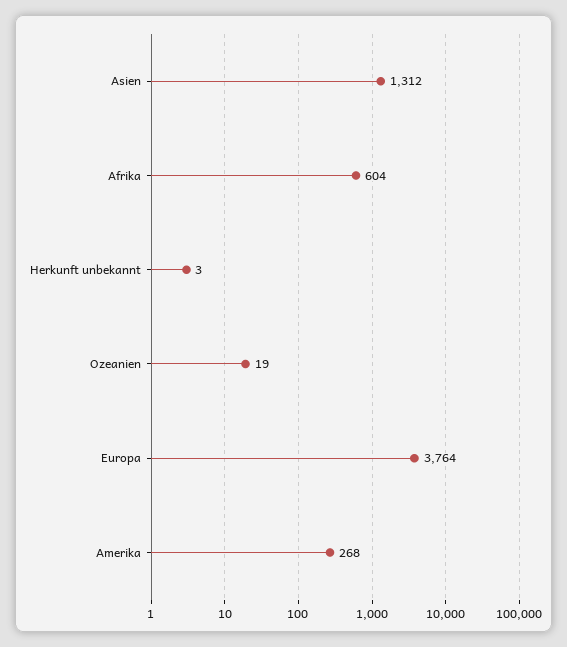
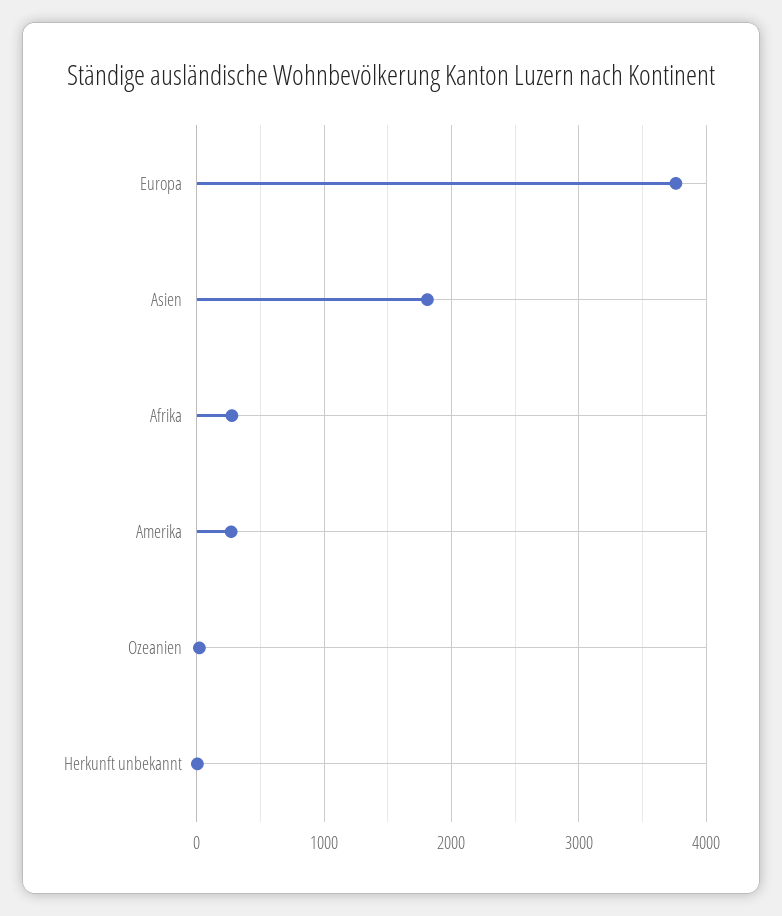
  {
-   "Asien": 1312,
+   "Asien": 1800,
-   "Afrika": 604,
+   "Afrika": 300,
    "Herkunft unbekannt": 3,
    "Ozeanien": 19,
    "Europa": 3764,
    "Amerika": 268
  }

